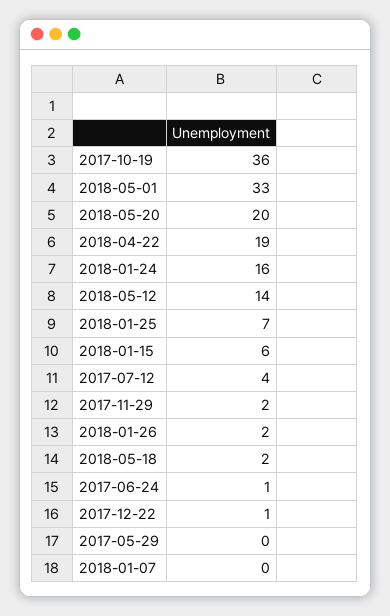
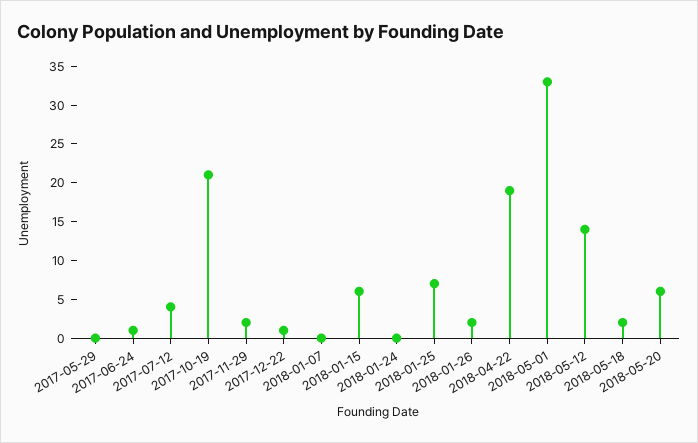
  {
-   "2017-10-19": 36,
+   "2017-10-19": 20,
    "2018-05-01": 33,
-   "2018-05-20": 20,
+   "2018-05-20": 5,
    "2018-04-22": 19,
-   "2018-01-24": 16,
+   "2018-01-24": 0,
    "2018-05-12": 14,
    "2018-01-25": 7,
    "2018-01-15": 6,
    "2017-07-12": 4,
    "2017-11-29": 2,
    "2018-01-26": 2,
    "2018-05-18": 2,
    "2017-06-24": 1,
    "2017-12-22": 1,
    "2017-05-29": 0,
    "2018-01-07": 0
  }

